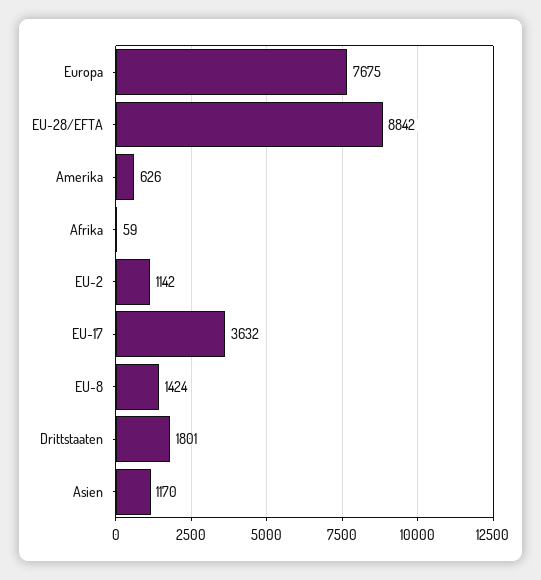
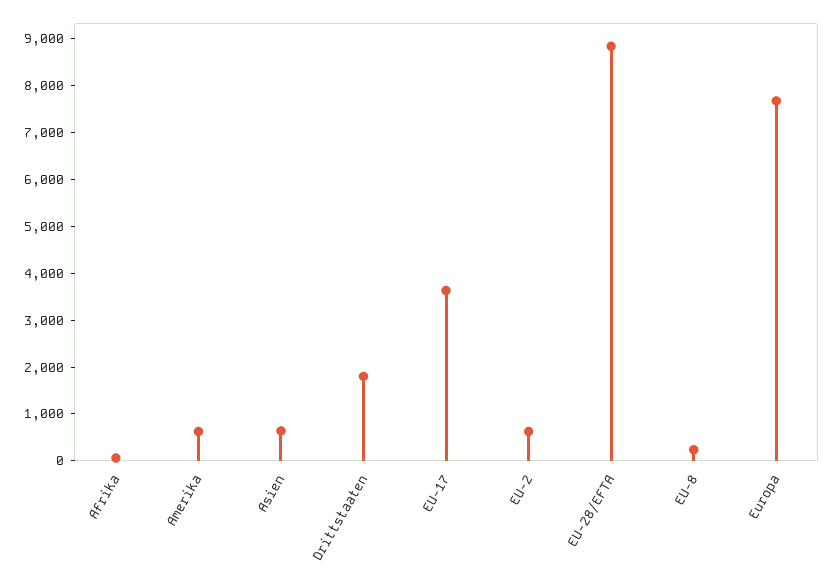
  {
    "Europa": 7675,
    "EU-28/EFTA": 8842,
    "Amerika": 626,
    "Afrika": 59,
-   "EU-2": 1142,
+   "EU-2": 600,
    "EU-17": 3632,
-   "EU-8": 1424,
+   "EU-8": 200,
    "Drittstaaten": 1801,
-   "Asien": 1170
+   "Asien": 600
  }

